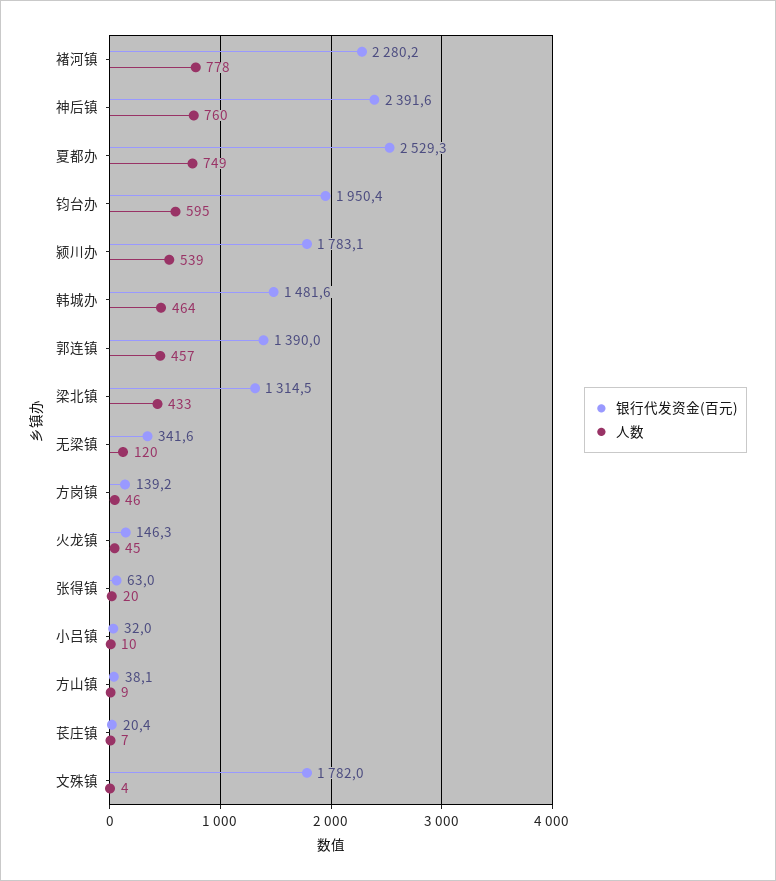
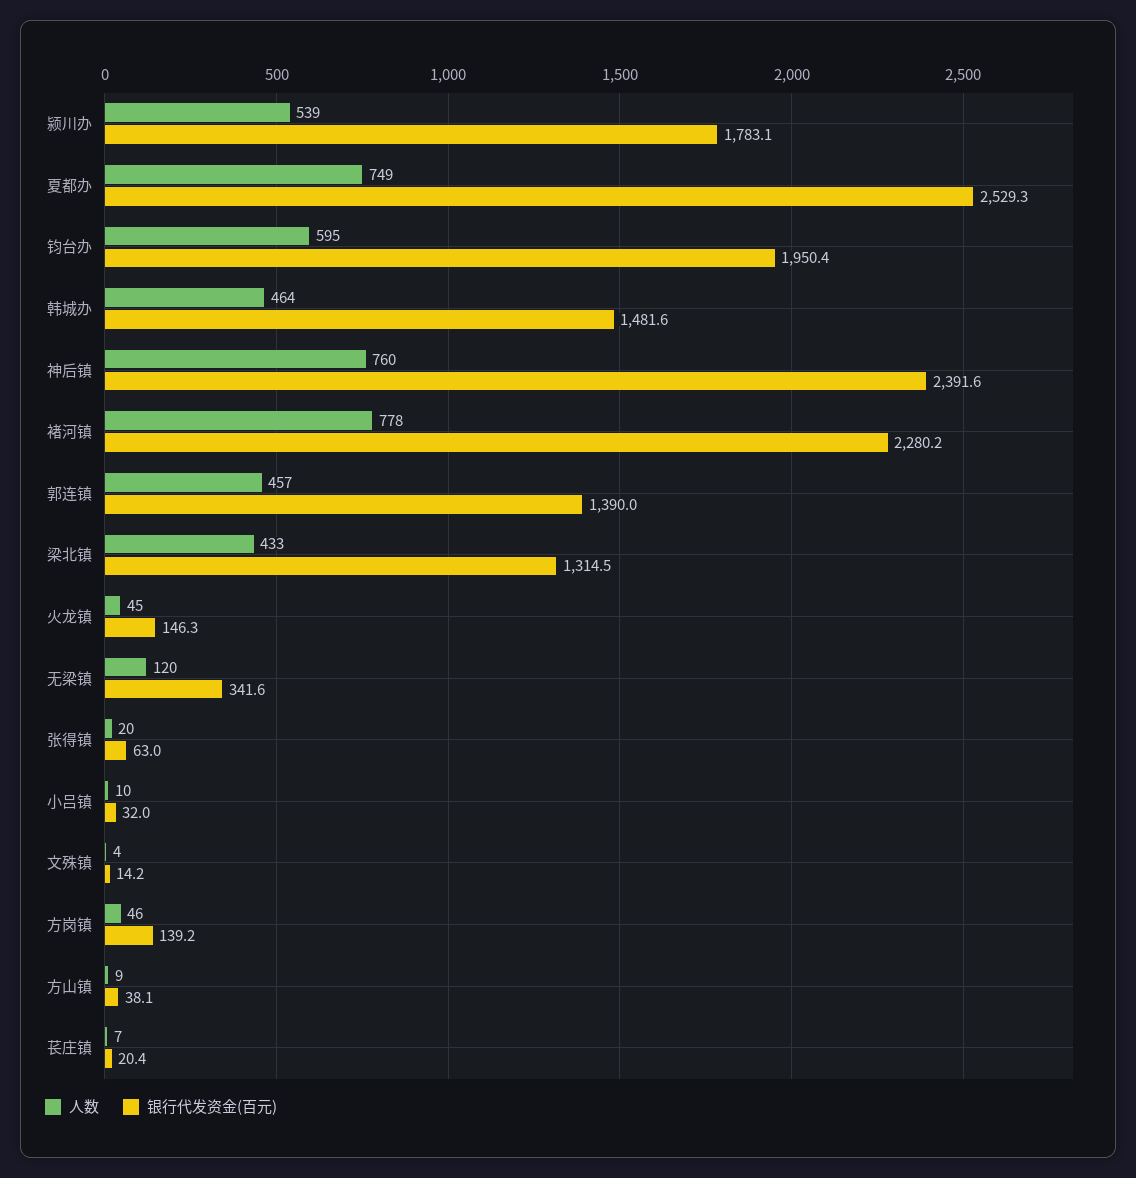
  {
    "银行代发资金(百元)": {
      "褚河镇": 2280.2,
      "神后镇": 2391.6,
      "夏都办": 2529.3,
      "钧台办": 1950.4,
      "颍川办": 1783.1,
      "韩城办": 1481.6,
      "郭连镇": 1390,
      "梁北镇": 1314.5,
      "无梁镇": 341.6,
      "方岗镇": 139.2,
      "火龙镇": 146.3,
      "张得镇": 63,
      "小吕镇": 32,
      "方山镇": 38.1,
      "苌庄镇": 20.4,
-     "文殊镇": 1782
+     "文殊镇": 14.2
    },
    "人数": {
      "褚河镇": 778,
      "神后镇": 760,
      "夏都办": 749,
      "钧台办": 595,
      "颍川办": 539,
      "韩城办": 464,
      "郭连镇": 457,
      "梁北镇": 433,
      "无梁镇": 120,
      "方岗镇": 46,
      "火龙镇": 45,
      "张得镇": 20,
      "小吕镇": 10,
      "方山镇": 9,
      "苌庄镇": 7,
      "文殊镇": 4
    }
  }

